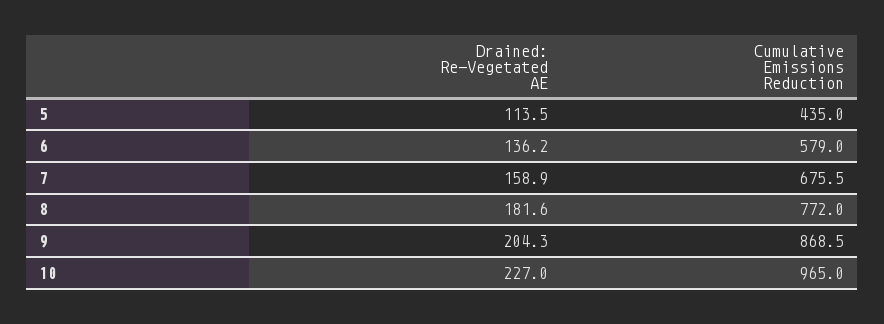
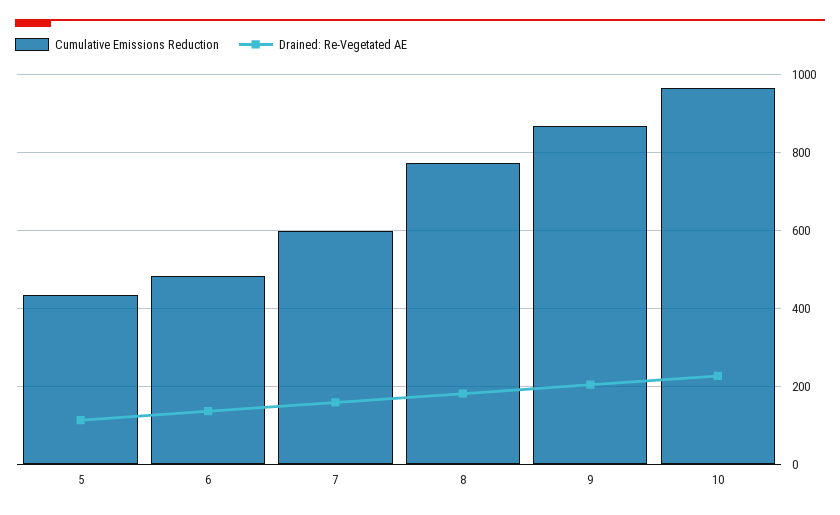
  {
    "Drained: Re-Vegetated AE": {
      "5": 113.5,
      "6": 136.2,
      "7": 158.9,
      "8": 181.6,
      "9": 204.3,
      "10": 227
    },
    "Cumulative Emissions Reduction": {
      "5": 435,
-     "6": 579,
+     "6": 480,
-     "7": 675.5,
+     "7": 600,
      "8": 772,
      "9": 868.5,
      "10": 965
    }
  }

